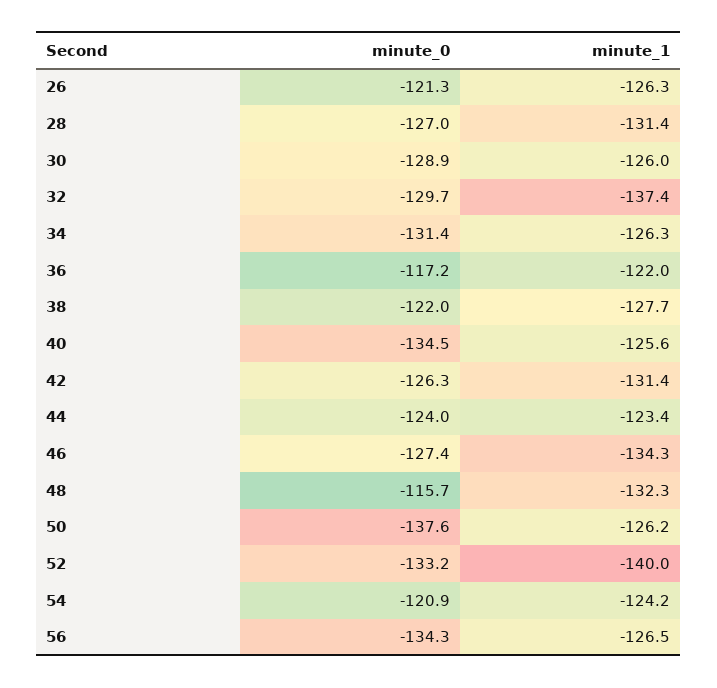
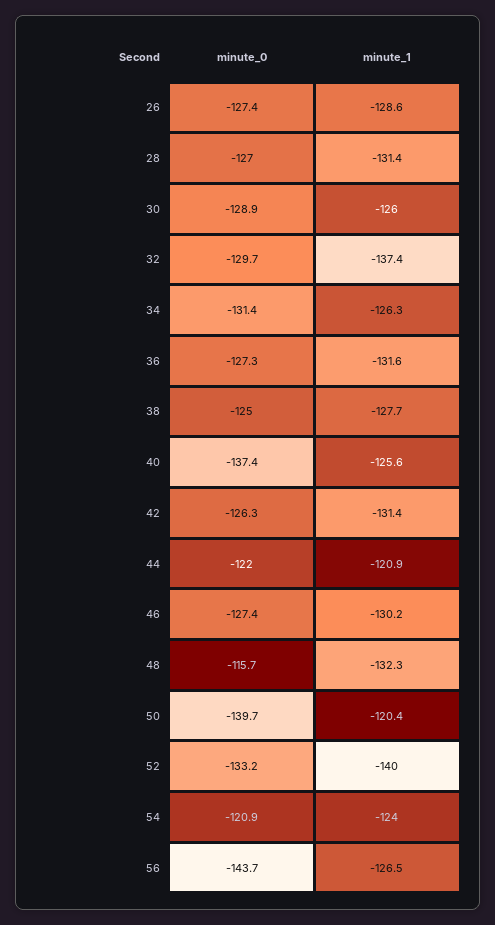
  {
    "minute_0": {
-     "26": -121.3,
+     "26": -127.4,
      "28": -127,
      "30": -128.9,
      "32": -129.7,
      "34": -131.4,
-     "36": -117.2,
+     "36": -127.3,
-     "38": -122,
+     "38": -125,
-     "40": -134.5,
+     "40": -137.4,
      "42": -126.3,
-     "44": -124,
+     "44": -122,
      "46": -127.4,
      "48": -115.7,
-     "50": -137.6,
+     "50": -139.7,
      "52": -133.2,
      "54": -120.9,
-     "56": -134.3
+     "56": -143.7
    },
    "minute_1": {
-     "26": -126.3,
+     "26": -128.6,
      "28": -131.4,
      "30": -126,
      "32": -137.4,
      "34": -126.3,
-     "36": -122,
+     "36": -131.6,
      "38": -127.7,
      "40": -125.6,
      "42": -131.4,
-     "44": -123.4,
+     "44": -120.9,
-     "46": -134.3,
+     "46": -130.2,
      "48": -132.3,
-     "50": -126.2,
+     "50": -120.4,
      "52": -140,
-     "54": -124.2,
+     "54": -124,
      "56": -126.5
    }
  }

